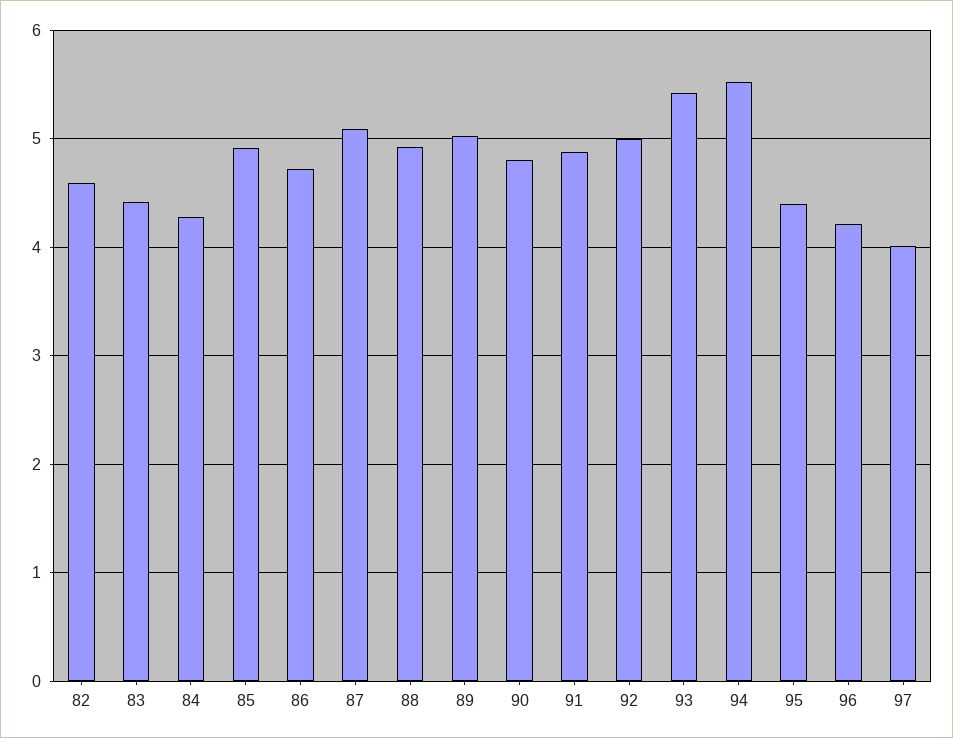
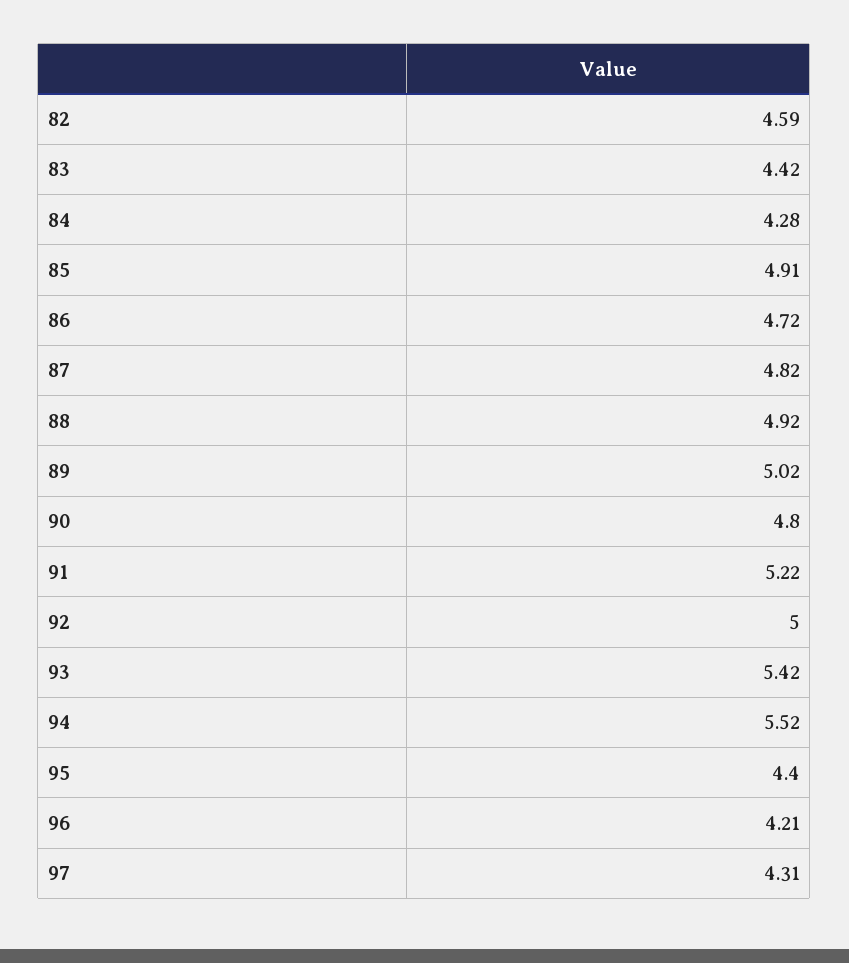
  {
    "82": 4.59,
    "83": 4.42,
    "84": 4.28,
    "85": 4.91,
    "86": 4.72,
-   "87": 5.1,
+   "87": 4.82,
    "88": 4.92,
    "89": 5.02,
    "90": 4.8,
-   "91": 4.9,
+   "91": 5.22,
    "92": 5,
    "93": 5.42,
    "94": 5.52,
    "95": 4.4,
    "96": 4.21,
-   "97": 4
+   "97": 4.31
  }

